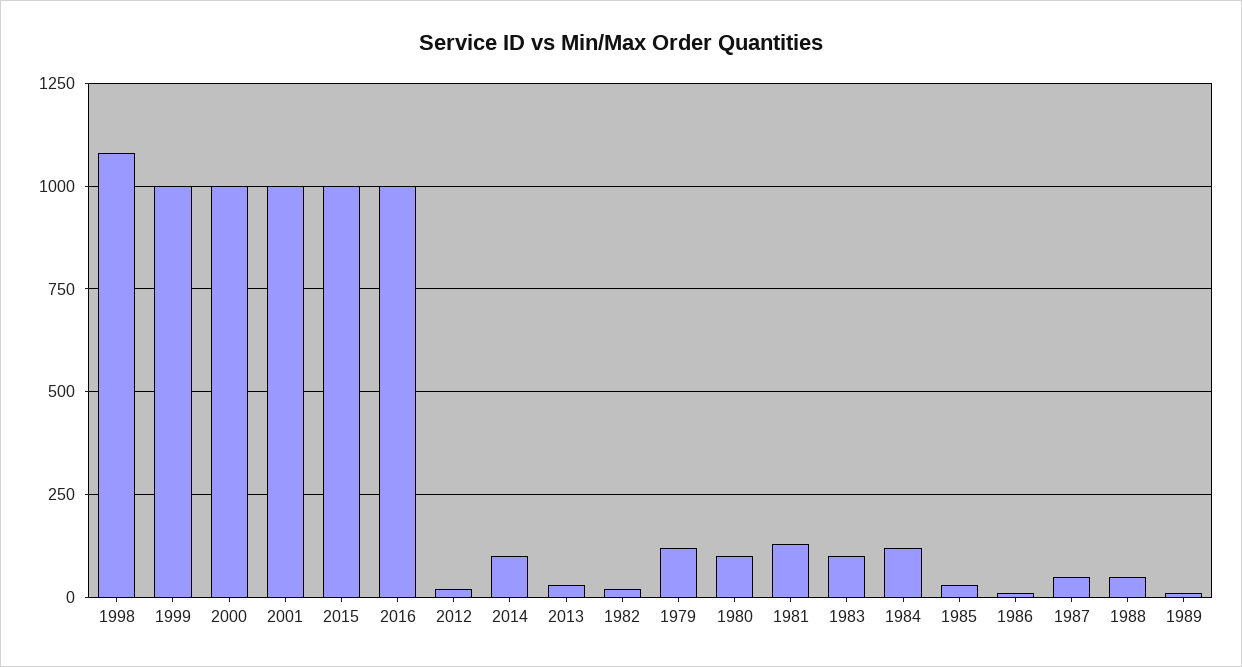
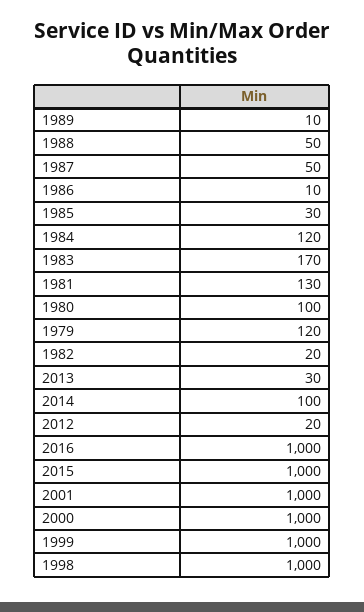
  {
-   "1998": 1075,
+   "1998": 1000,
    "1999": 1000,
    "2000": 1000,
    "2001": 1000,
    "2015": 1000,
    "2016": 1000,
    "2012": 20,
    "2014": 100,
    "2013": 30,
    "1982": 20,
    "1979": 120,
    "1980": 100,
    "1981": 130,
-   "1983": 100,
+   "1983": 170,
    "1984": 120,
    "1985": 30,
    "1986": 10,
    "1987": 50,
    "1988": 50,
    "1989": 10
  }

